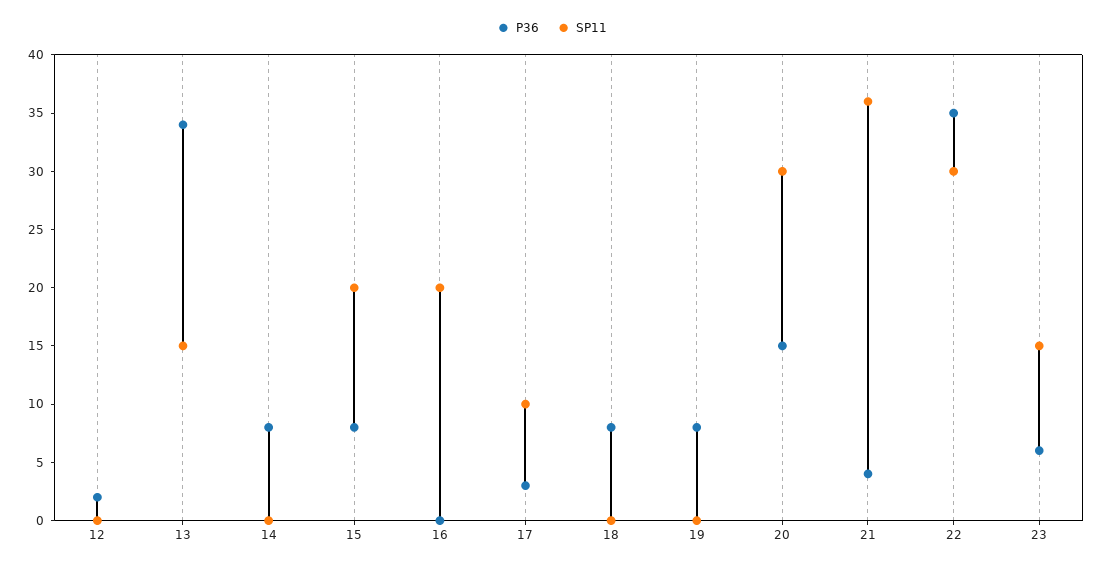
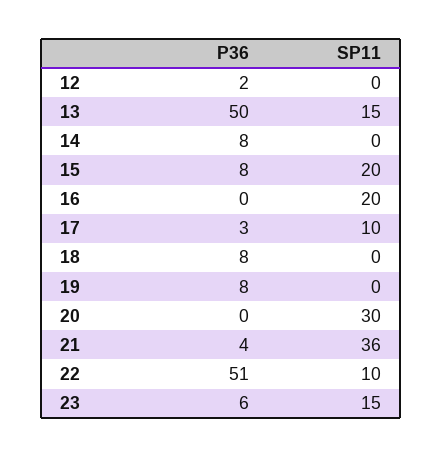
  {
    "P36": {
      "12": 2,
-     "13": 34,
+     "13": 50,
      "14": 8,
      "15": 8,
      "16": 0,
      "17": 3,
      "18": 8,
      "19": 8,
-     "20": 15,
+     "20": 0,
      "21": 4,
-     "22": 35,
+     "22": 51,
      "23": 6
    },
    "SP11": {
      "12": 0,
      "13": 15,
      "14": 0,
      "15": 20,
      "16": 20,
      "17": 10,
      "18": 0,
      "19": 0,
      "20": 30,
      "21": 36,
-     "22": 30,
+     "22": 10,
      "23": 15
    }
  }

